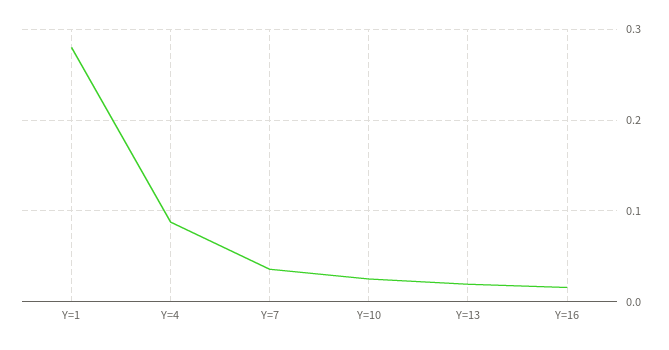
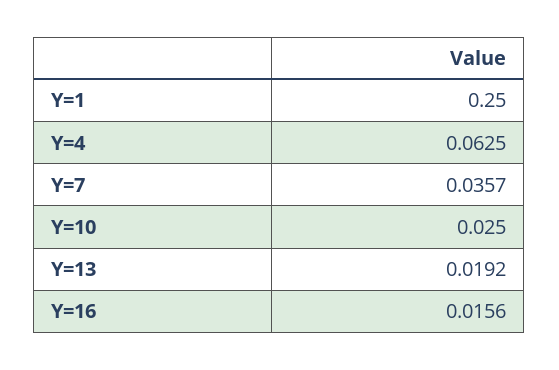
  {
-   "Y=1": 0.28,
+   "Y=1": 0.25,
-   "Y=4": 0.09,
+   "Y=4": 0.0625,
    "Y=7": 0.0357,
    "Y=10": 0.025,
    "Y=13": 0.0192,
    "Y=16": 0.0156
  }

